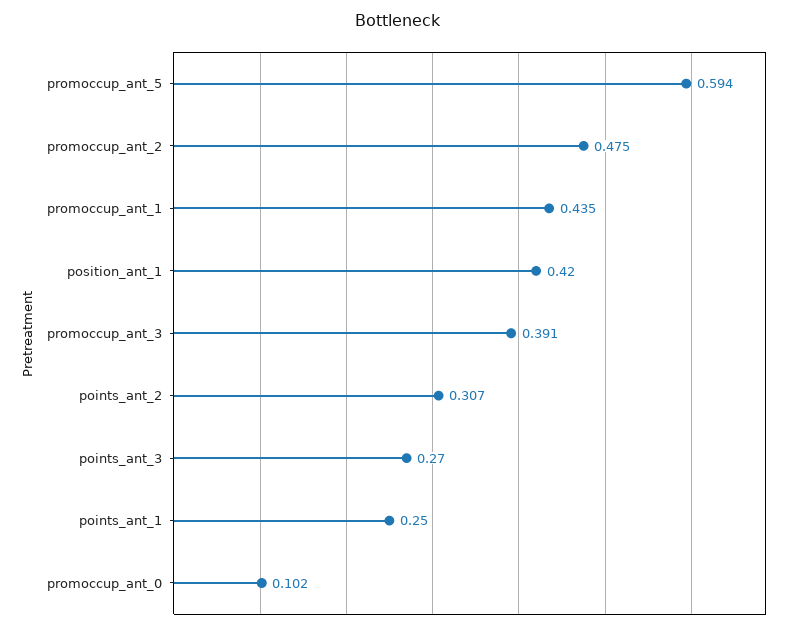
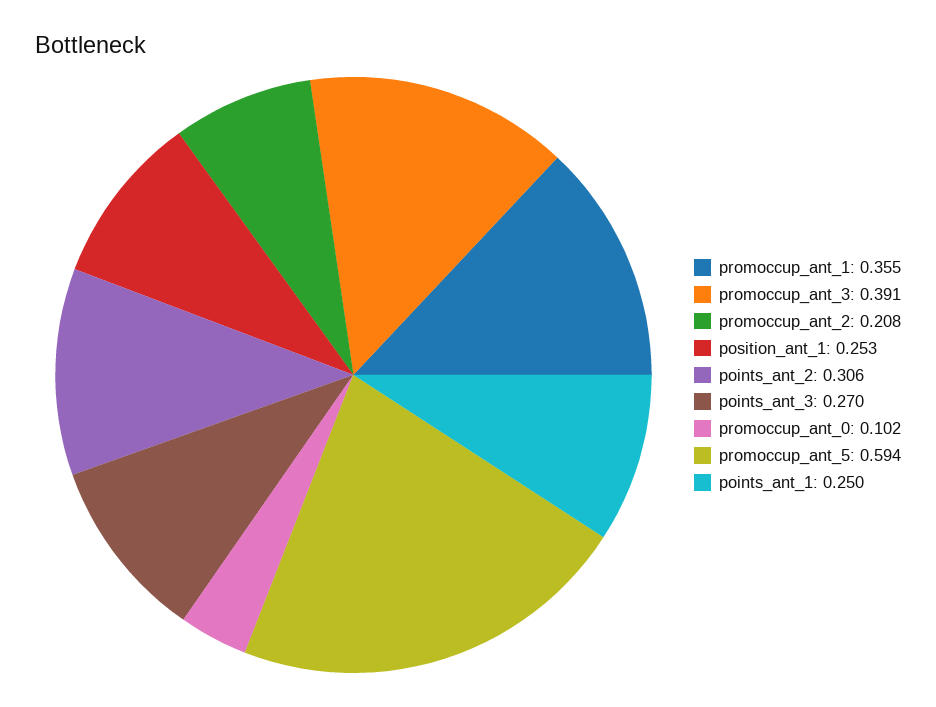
  {
    "promoccup_ant_5": 0.594,
-   "promoccup_ant_2": 0.475,
+   "promoccup_ant_2": 0.208,
-   "promoccup_ant_1": 0.435,
+   "promoccup_ant_1": 0.355,
-   "position_ant_1": 0.42,
+   "position_ant_1": 0.253,
    "promoccup_ant_3": 0.391,
-   "points_ant_2": 0.307,
+   "points_ant_2": 0.306,
    "points_ant_3": 0.27,
    "points_ant_1": 0.25,
    "promoccup_ant_0": 0.102
  }

